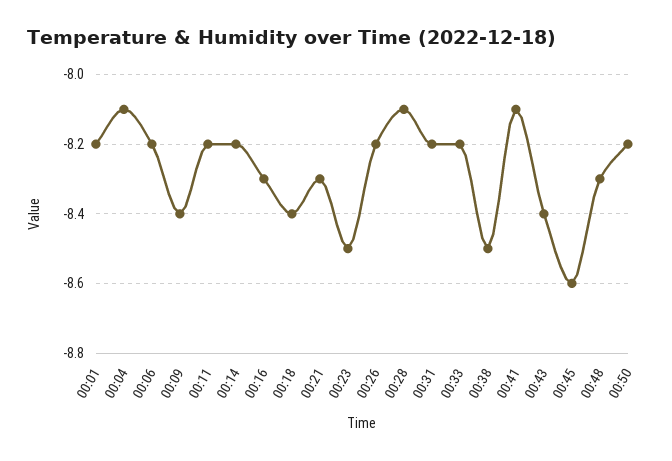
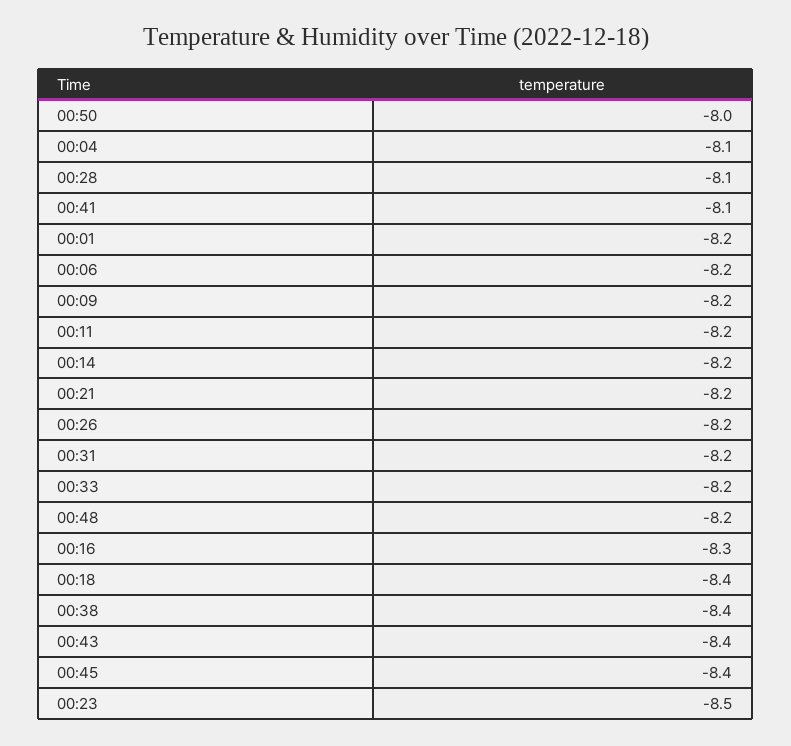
  {
    "00:01": -8.2,
    "00:04": -8.1,
    "00:06": -8.2,
-   "00:09": -8.4,
+   "00:09": -8.2,
    "00:11": -8.2,
    "00:14": -8.2,
    "00:16": -8.3,
    "00:18": -8.4,
-   "00:21": -8.3,
+   "00:21": -8.2,
    "00:23": -8.5,
    "00:26": -8.2,
    "00:28": -8.1,
    "00:31": -8.2,
    "00:33": -8.2,
-   "00:38": -8.5,
+   "00:38": -8.4,
    "00:41": -8.1,
    "00:43": -8.4,
-   "00:45": -8.6,
+   "00:45": -8.4,
-   "00:48": -8.3,
+   "00:48": -8.2,
-   "00:50": -8.2
+   "00:50": -8
  }

